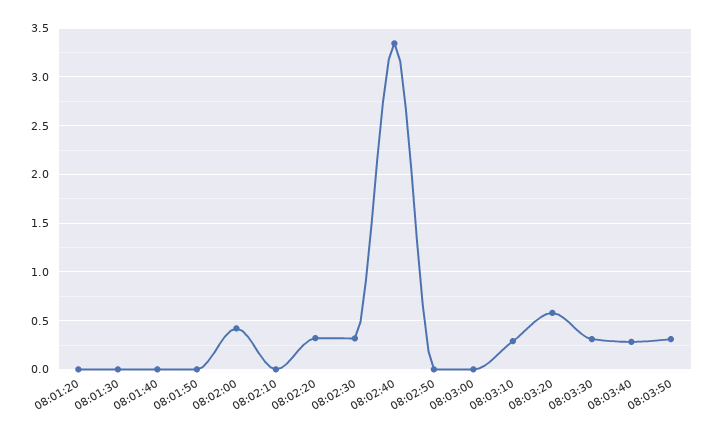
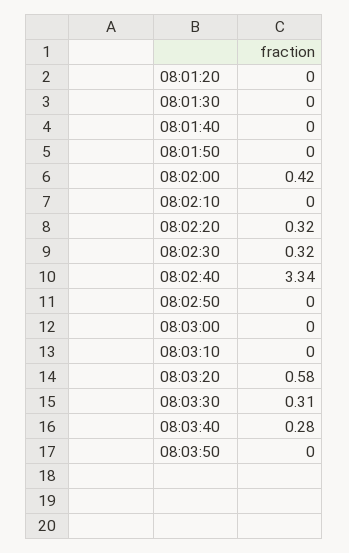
  {
    "08:01:20": 0,
    "08:01:30": 0,
    "08:01:40": 0,
    "08:01:50": 0,
    "08:02:00": 0.42,
    "08:02:10": 0,
    "08:02:20": 0.32,
    "08:02:30": 0.32,
    "08:02:40": 3.34,
    "08:02:50": 0,
    "08:03:00": 0,
-   "08:03:10": 0.3,
+   "08:03:10": 0,
    "08:03:20": 0.58,
    "08:03:30": 0.31,
    "08:03:40": 0.28,
-   "08:03:50": 0.3
+   "08:03:50": 0
  }

